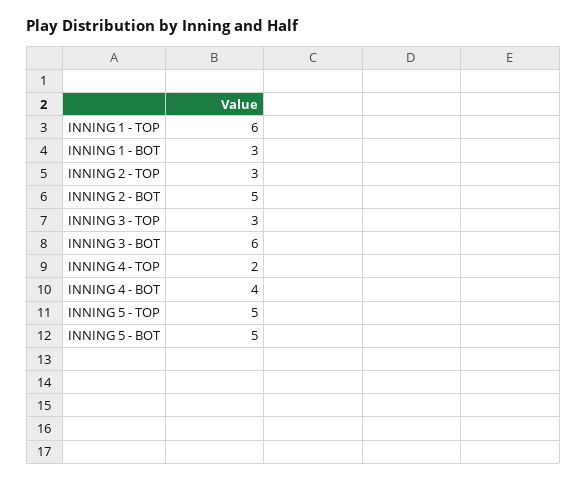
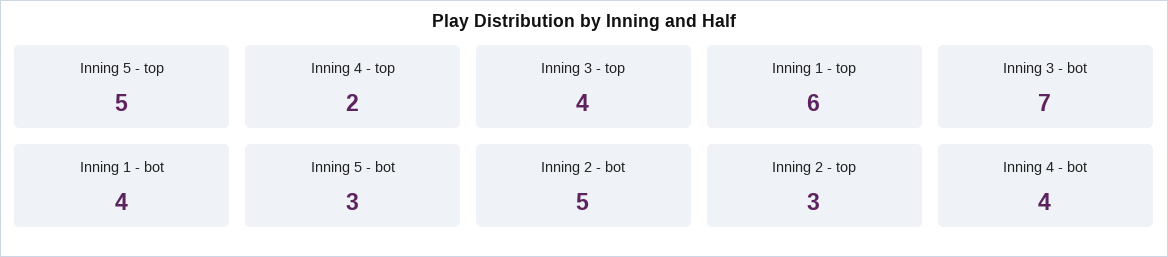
  {
    "INNING 1 - TOP": 6,
-   "INNING 1 - BOT": 3,
+   "INNING 1 - BOT": 4,
    "INNING 2 - TOP": 3,
    "INNING 2 - BOT": 5,
-   "INNING 3 - TOP": 3,
+   "INNING 3 - TOP": 4,
-   "INNING 3 - BOT": 6,
+   "INNING 3 - BOT": 7,
    "INNING 4 - TOP": 2,
    "INNING 4 - BOT": 4,
    "INNING 5 - TOP": 5,
-   "INNING 5 - BOT": 5
+   "INNING 5 - BOT": 3
  }

